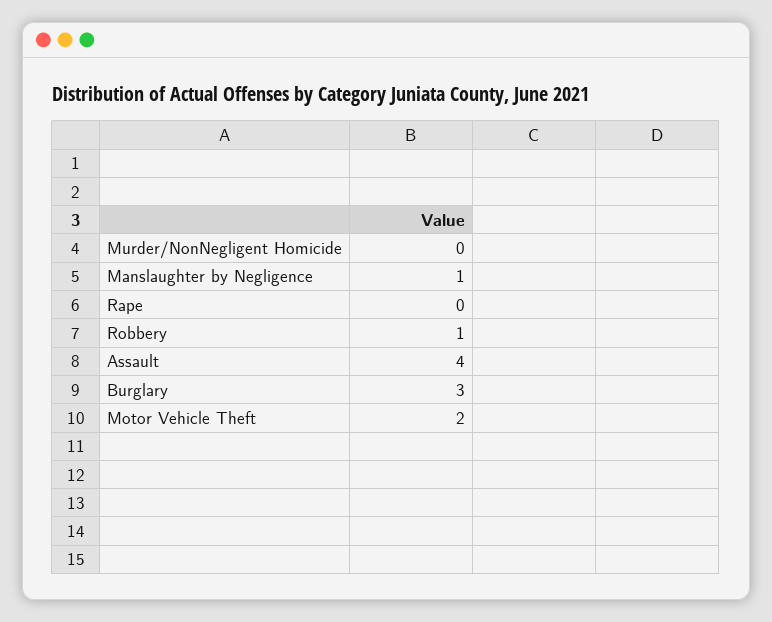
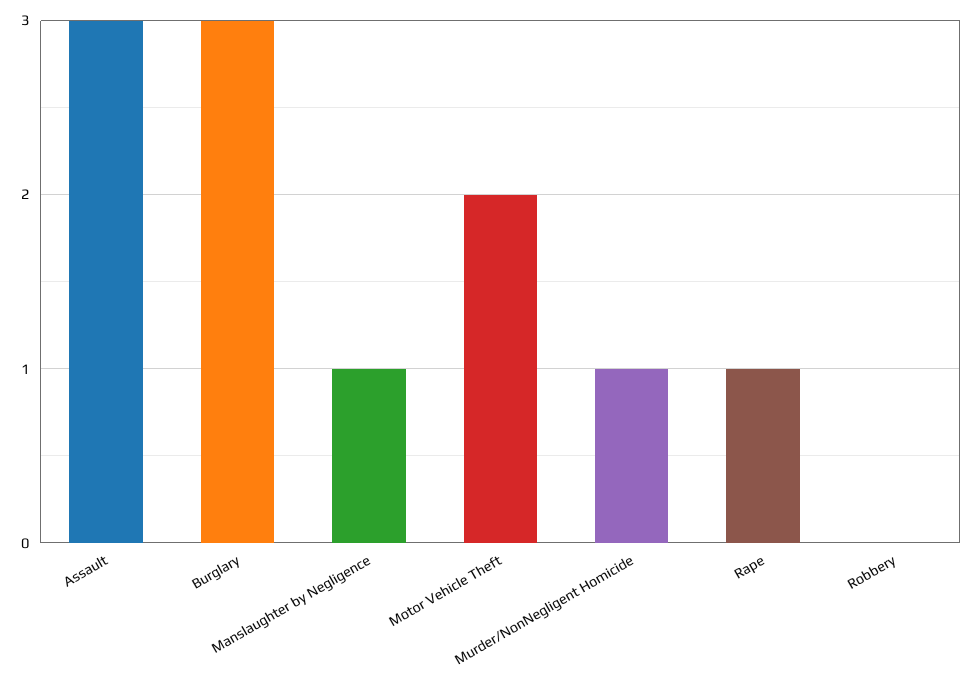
  {
-   "Murder/NonNegligent Homicide": 0,
+   "Murder/NonNegligent Homicide": 1,
    "Manslaughter by Negligence": 1,
-   "Rape": 0,
+   "Rape": 1,
-   "Robbery": 1,
+   "Robbery": 0,
-   "Assault": 4,
+   "Assault": 3,
    "Burglary": 3,
    "Motor Vehicle Theft": 2
  }

